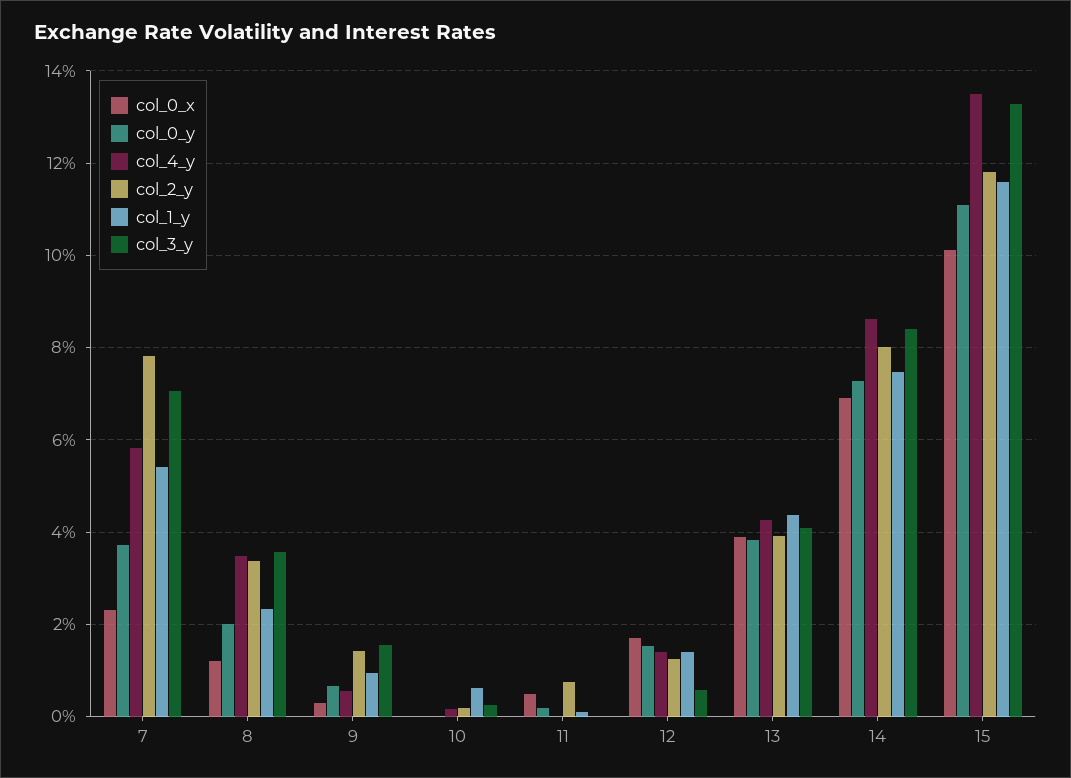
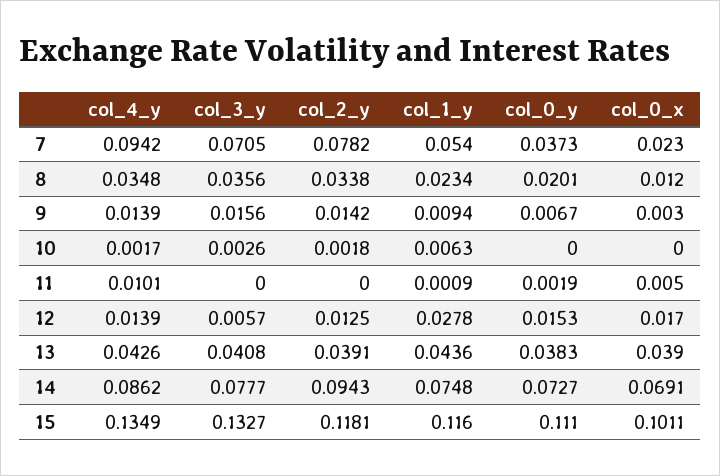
  {
    "col_0_x": {
      "7": 0.023,
      "8": 0.012,
      "9": 0.003,
      "10": 0,
      "11": 0.005,
      "12": 0.017,
      "13": 0.039,
      "14": 0.0691,
      "15": 0.1011
    },
    "col_0_y": {
      "7": 0.0373,
      "8": 0.0201,
      "9": 0.0067,
      "10": 0,
      "11": 0.0019,
      "12": 0.0153,
      "13": 0.0383,
      "14": 0.0727,
      "15": 0.111
    },
    "col_4_y": {
-     "7": 0.058,
+     "7": 0.0942,
      "8": 0.0348,
-     "9": 0.006,
+     "9": 0.0139,
      "10": 0.0017,
-     "11": 0,
+     "11": 0.0101,
      "12": 0.0139,
      "13": 0.0426,
      "14": 0.0862,
      "15": 0.1349
    },
    "col_2_y": {
      "7": 0.0782,
      "8": 0.0338,
      "9": 0.0142,
      "10": 0.0018,
-     "11": 0.008,
+     "11": 0,
      "12": 0.0125,
      "13": 0.0391,
-     "14": 0.08,
+     "14": 0.0943,
      "15": 0.1181
    },
    "col_1_y": {
      "7": 0.054,
      "8": 0.0234,
      "9": 0.0094,
      "10": 0.0063,
      "11": 0.0009,
-     "12": 0.014,
+     "12": 0.0278,
      "13": 0.0436,
      "14": 0.0748,
      "15": 0.116
    },
    "col_3_y": {
      "7": 0.0705,
      "8": 0.0356,
      "9": 0.0156,
      "10": 0.0026,
      "11": 0,
      "12": 0.0057,
      "13": 0.0408,
-     "14": 0.084,
+     "14": 0.0777,
      "15": 0.1327
    }
  }

